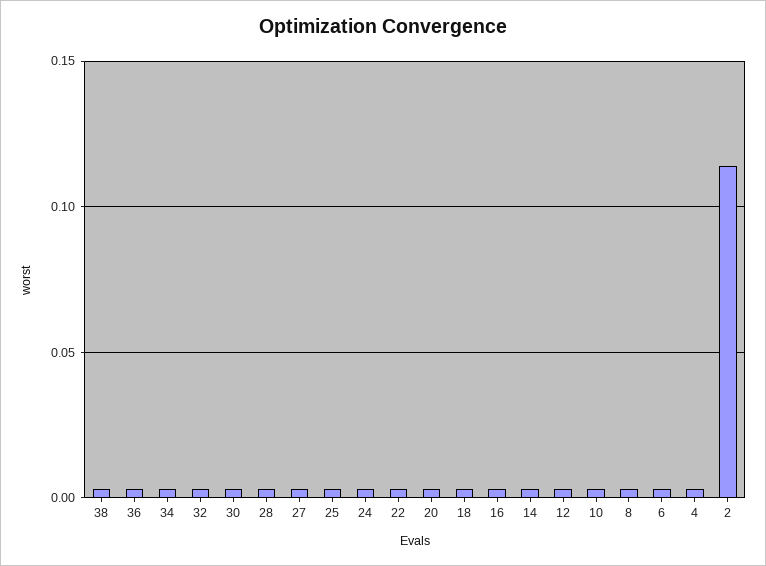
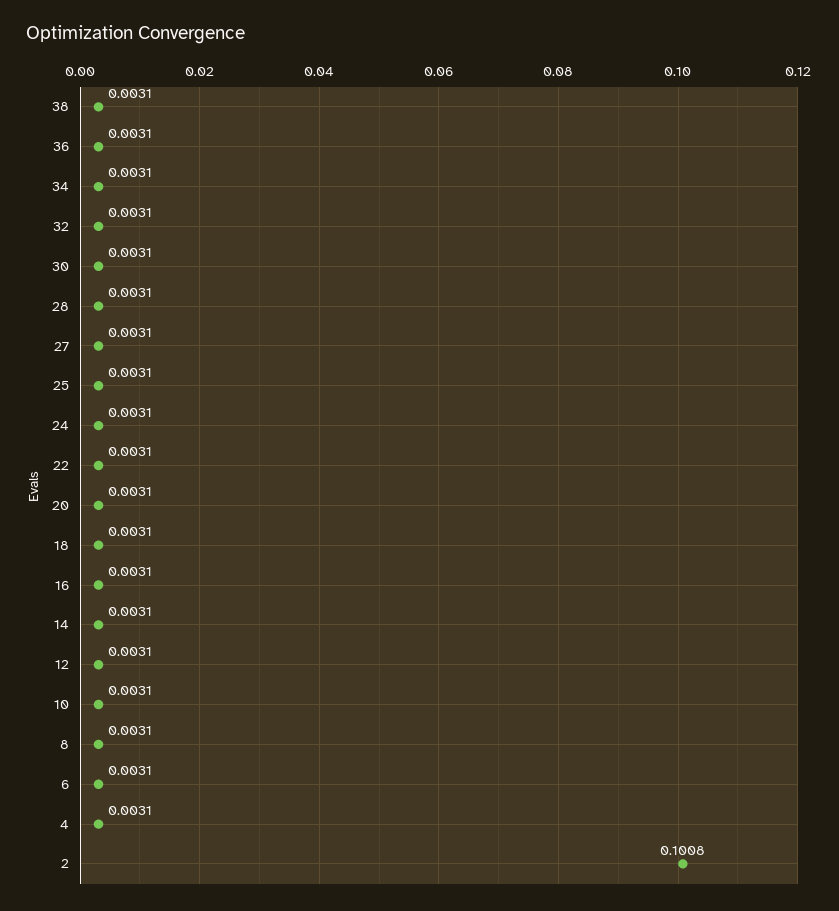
  {
    "38": 0.0031,
    "36": 0.0031,
    "34": 0.0031,
    "32": 0.0031,
    "30": 0.0031,
    "28": 0.0031,
    "27": 0.0031,
    "25": 0.0031,
    "24": 0.0031,
    "22": 0.0031,
    "20": 0.0031,
    "18": 0.0031,
    "16": 0.0031,
    "14": 0.0031,
    "12": 0.0031,
    "10": 0.0031,
    "8": 0.0031,
    "6": 0.0031,
    "4": 0.0031,
-   "2": 0.115
+   "2": 0.1008
  }

